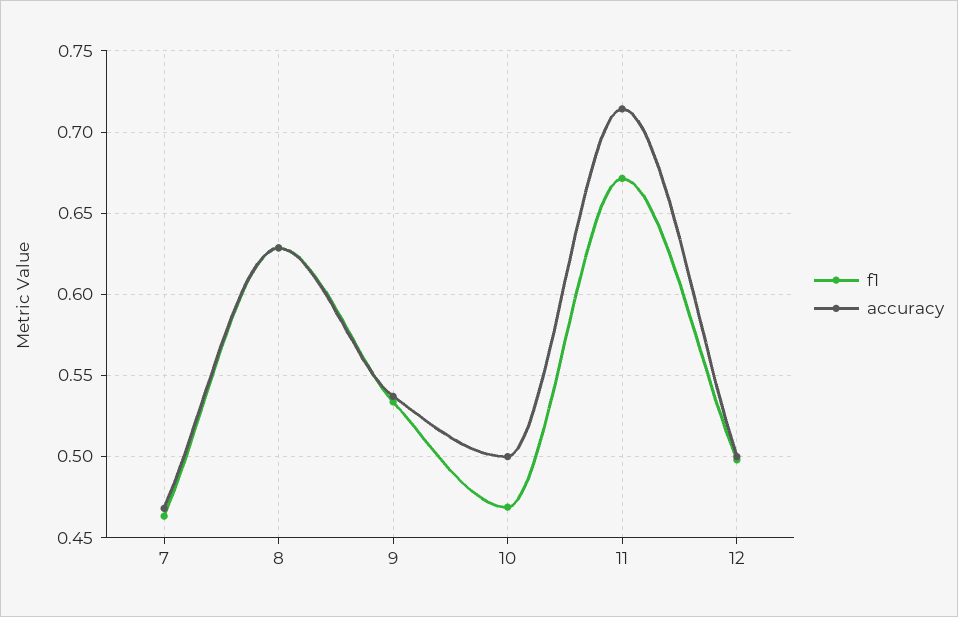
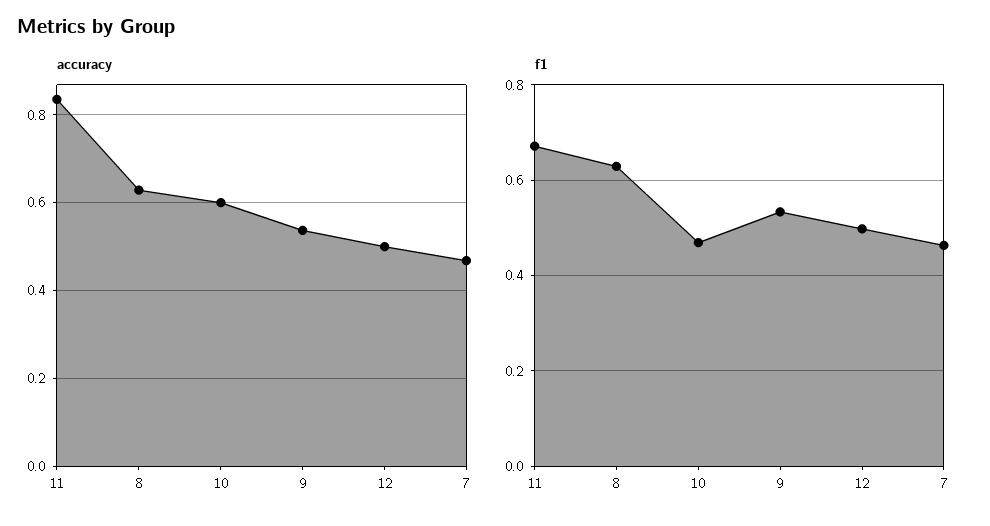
  {
    "f1": {
      "7": 0.465,
      "8": 0.63,
      "9": 0.535,
      "10": 0.47,
      "11": 0.67,
      "12": 0.5
    },
    "accuracy": {
      "7": 0.47,
      "8": 0.63,
      "9": 0.535,
-     "10": 0.5,
+     "10": 0.6,
-     "11": 0.715,
+     "11": 0.84,
      "12": 0.5
    }
  }

